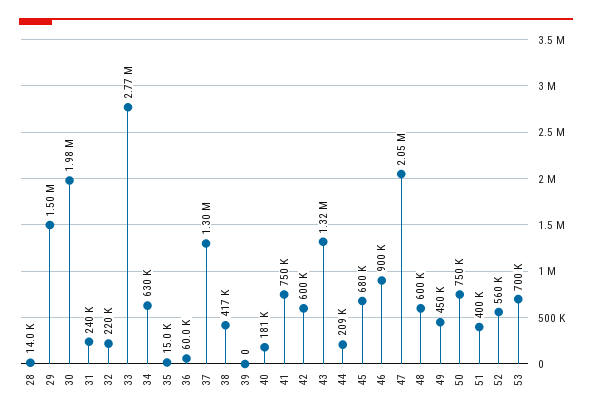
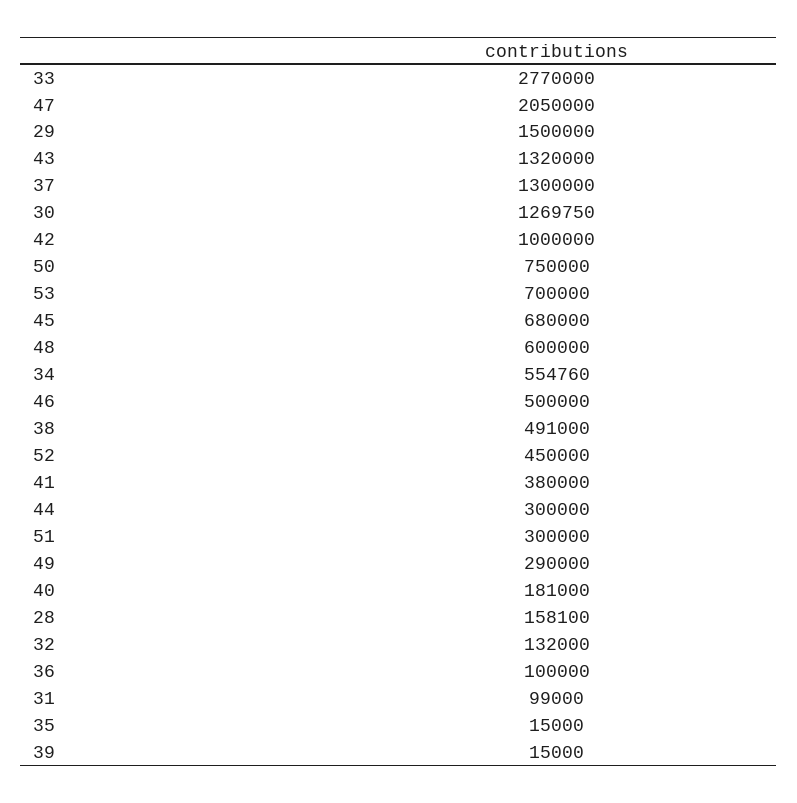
  {
-   "28": 14000,
+   "28": 158100,
    "29": 1500000,
-   "30": 1980000,
+   "30": 1269750,
-   "31": 240000,
+   "31": 99000,
-   "32": 220000,
+   "32": 132000,
    "33": 2770000,
-   "34": 630000,
+   "34": 554760,
    "35": 15000,
-   "36": 60000,
+   "36": 100000,
    "37": 1300000,
-   "38": 417000,
+   "38": 491000,
-   "39": 0,
+   "39": 15000,
    "40": 181000,
-   "41": 750000,
+   "41": 380000,
-   "42": 600000,
+   "42": 1000000,
    "43": 1320000,
-   "44": 209000,
+   "44": 300000,
    "45": 680000,
-   "46": 900000,
+   "46": 500000,
    "47": 2050000,
    "48": 600000,
-   "49": 450000,
+   "49": 290000,
    "50": 750000,
-   "51": 400000,
+   "51": 300000,
-   "52": 560000,
+   "52": 450000,
    "53": 700000
  }

